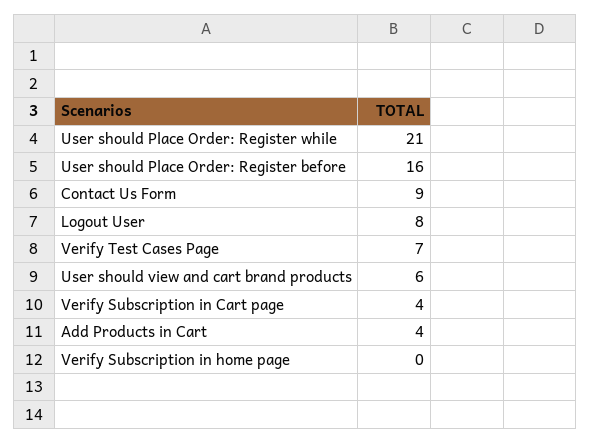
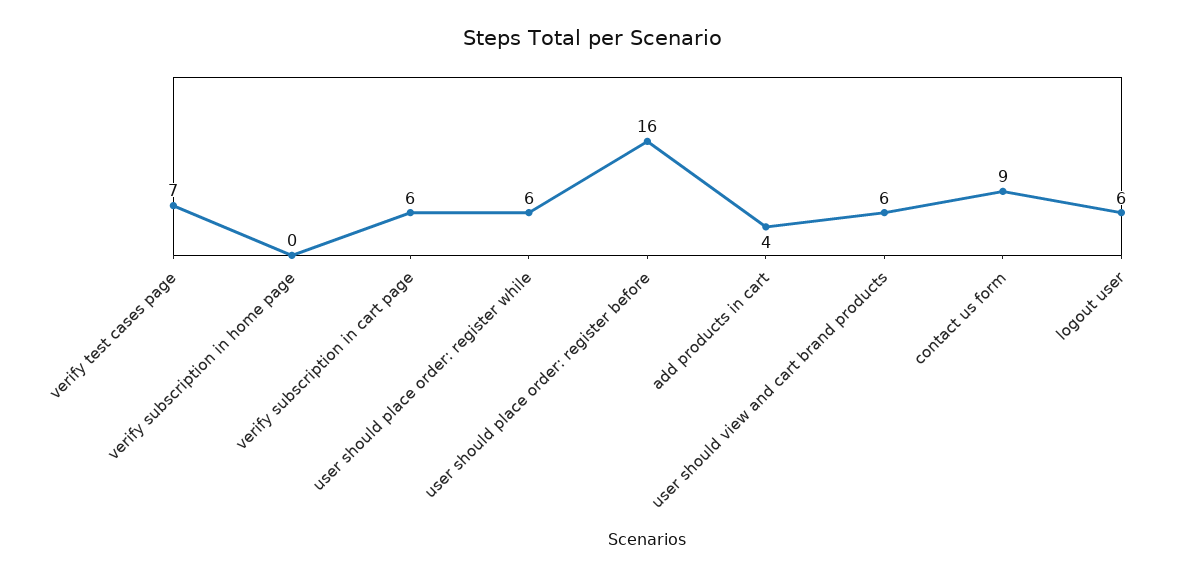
  {
-   "User should Place Order: Register while": 21,
+   "User should Place Order: Register while": 6,
    "User should Place Order: Register before": 16,
    "Contact Us Form": 9,
-   "Logout User": 8,
+   "Logout User": 6,
    "Verify Test Cases Page": 7,
    "User should view and cart brand products": 6,
-   "Verify Subscription in Cart page": 4,
+   "Verify Subscription in Cart page": 6,
    "Add Products in Cart": 4,
    "Verify Subscription in home page": 0
  }

